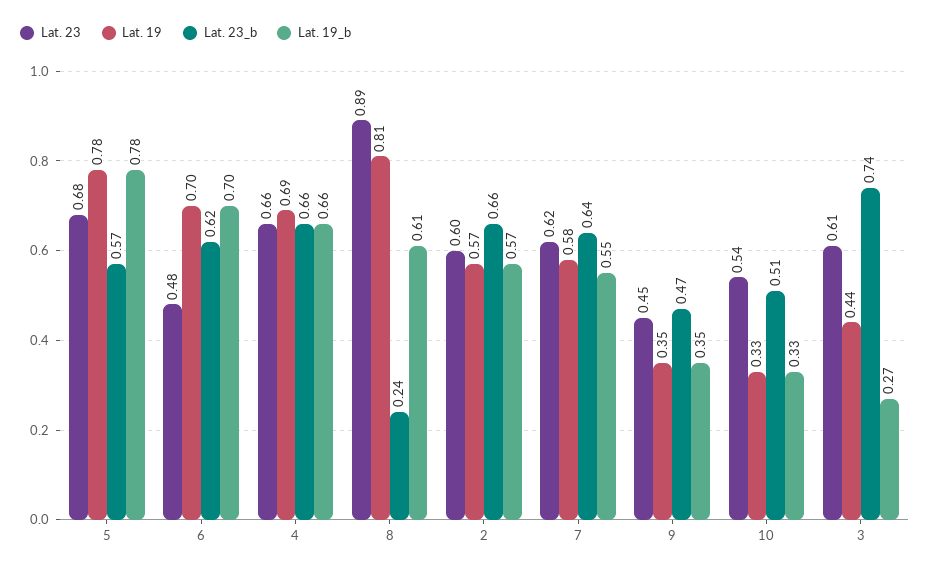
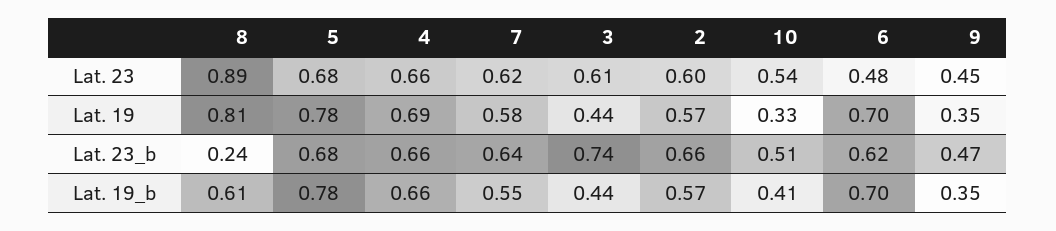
  {
    "Lat. 23": {
      "5": 0.68,
      "6": 0.48,
      "4": 0.66,
      "8": 0.89,
      "2": 0.6,
      "7": 0.62,
      "9": 0.45,
      "10": 0.54,
      "3": 0.61
    },
    "Lat. 19": {
      "5": 0.78,
      "6": 0.7,
      "4": 0.69,
      "8": 0.81,
      "2": 0.57,
      "7": 0.58,
      "9": 0.35,
      "10": 0.33,
      "3": 0.44
    },
    "Lat. 23_b": {
-     "5": 0.57,
+     "5": 0.68,
      "6": 0.62,
      "4": 0.66,
      "8": 0.24,
      "2": 0.66,
      "7": 0.64,
      "9": 0.47,
      "10": 0.51,
      "3": 0.74
    },
    "Lat. 19_b": {
      "5": 0.78,
      "6": 0.7,
      "4": 0.66,
      "8": 0.61,
      "2": 0.57,
      "7": 0.55,
      "9": 0.35,
-     "10": 0.33,
+     "10": 0.41,
-     "3": 0.27
+     "3": 0.44
    }
  }

